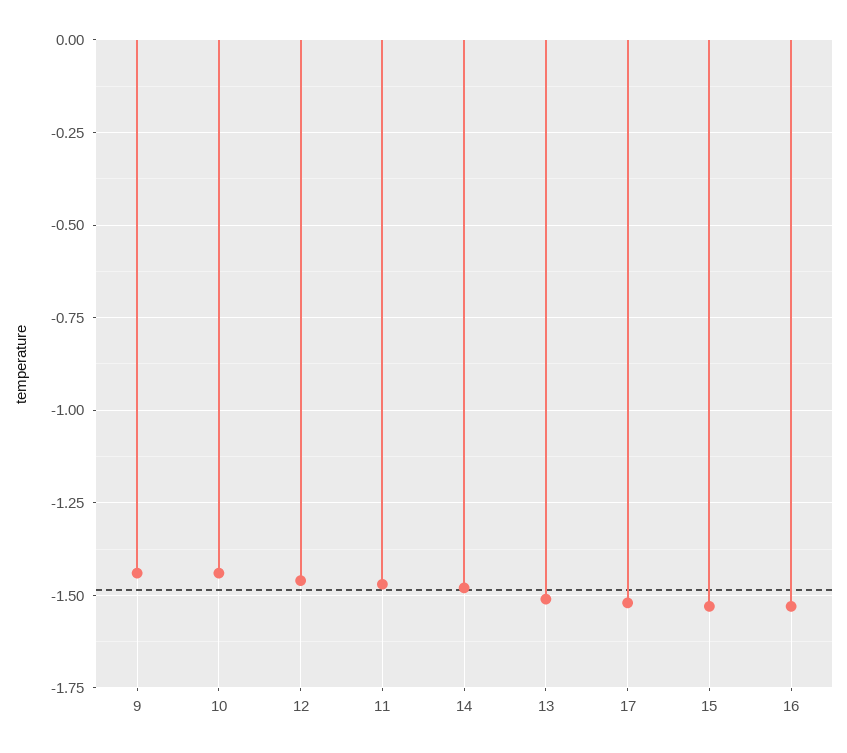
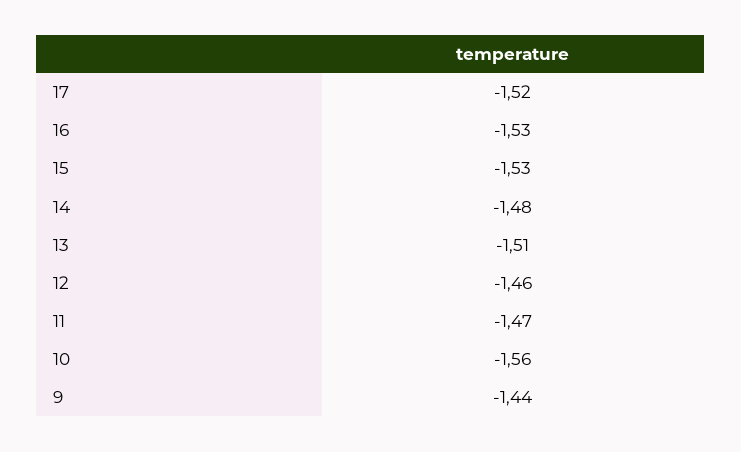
  {
    "9": -1.44,
-   "10": -1.45,
+   "10": -1.56,
    "12": -1.46,
    "11": -1.47,
    "14": -1.48,
    "13": -1.51,
    "17": -1.52,
    "15": -1.53,
    "16": -1.53
  }

